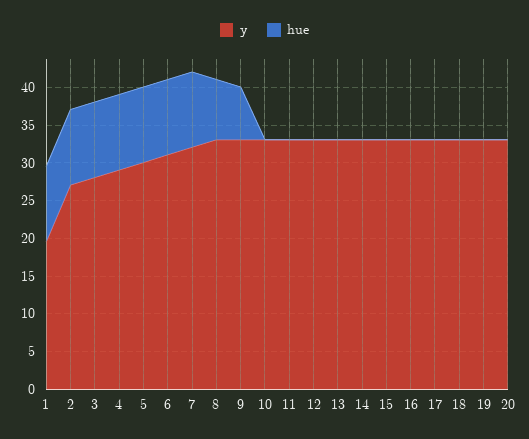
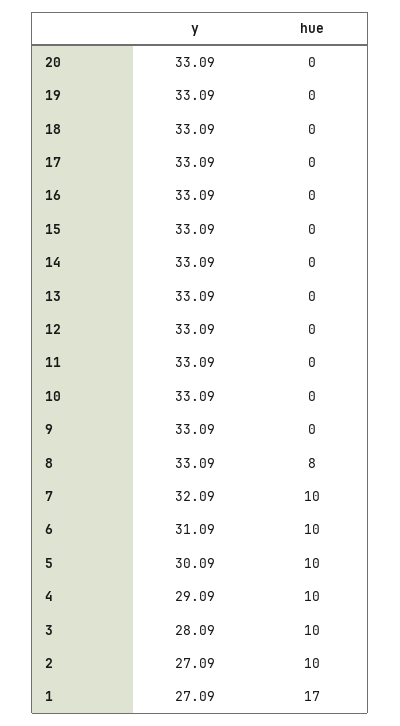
  {
    "y": {
-     "1": 20,
+     "1": 27.09,
      "2": 27.09,
      "3": 28.09,
      "4": 29.09,
      "5": 30.09,
      "6": 31.09,
      "7": 32.09,
      "8": 33.09,
      "9": 33.09,
      "10": 33.09,
      "11": 33.09,
      "12": 33.09,
      "13": 33.09,
      "14": 33.09,
      "15": 33.09,
      "16": 33.09,
      "17": 33.09,
      "18": 33.09,
      "19": 33.09,
      "20": 33.09
    },
    "hue": {
-     "1": 10,
+     "1": 17,
      "2": 10,
      "3": 10,
      "4": 10,
      "5": 10,
      "6": 10,
      "7": 10,
      "8": 8,
-     "9": 7.5,
+     "9": 0,
      "10": 0,
      "11": 0,
      "12": 0,
      "13": 0,
      "14": 0,
      "15": 0,
      "16": 0,
      "17": 0,
      "18": 0,
      "19": 0,
      "20": 0
    }
  }

